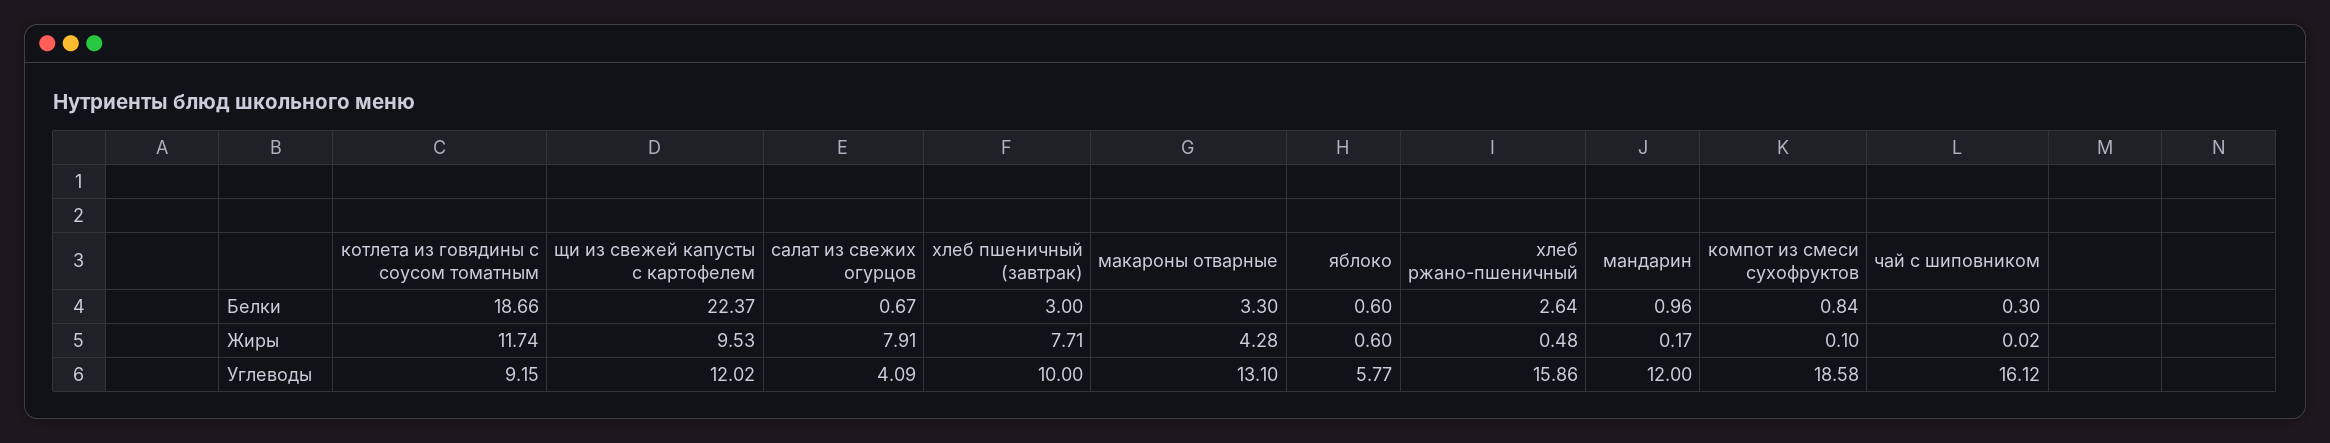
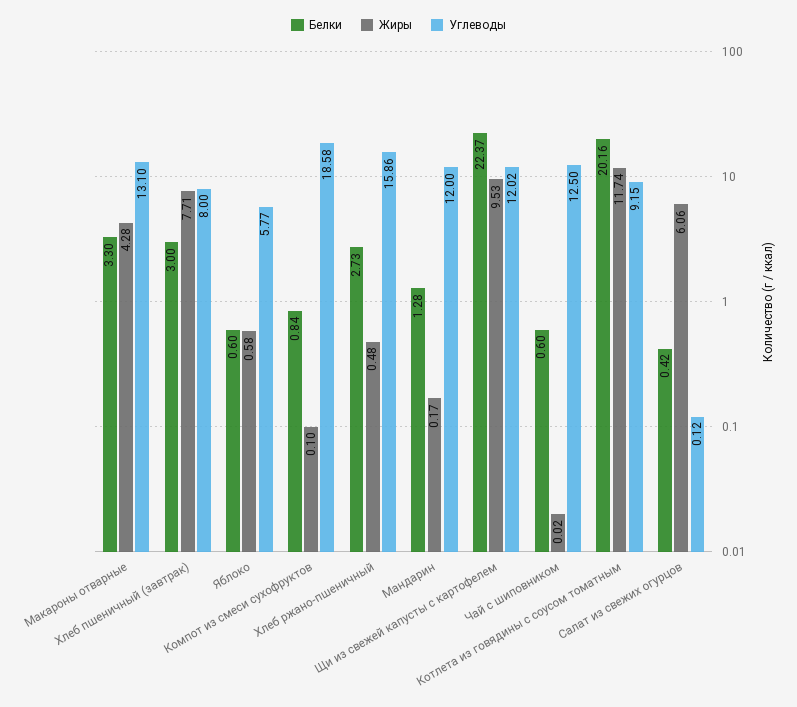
  {
    "Белки": {
-     "котлета из говядины с соусом томатным": 18.66,
+     "котлета из говядины с соусом томатным": 20.16,
      "щи из свежей капусты с картофелем": 22.37,
-     "салат из свежих огурцов": 0.67,
+     "салат из свежих огурцов": 0.42,
      "хлеб пшеничный (завтрак)": 3,
      "макароны отварные": 3.3,
      "яблоко": 0.6,
-     "хлеб ржано-пшеничный": 2.64,
+     "хлеб ржано-пшеничный": 2.73,
-     "мандарин": 0.96,
+     "мандарин": 1.28,
      "компот из смеси сухофруктов": 0.84,
-     "чай с шиповником": 0.3
+     "чай с шиповником": 0.6
    },
    "Жиры": {
      "котлета из говядины с соусом томатным": 11.74,
      "щи из свежей капусты с картофелем": 9.53,
-     "салат из свежих огурцов": 7.91,
+     "салат из свежих огурцов": 6.06,
      "хлеб пшеничный (завтрак)": 7.71,
      "макароны отварные": 4.28,
-     "яблоко": 0.6,
+     "яблоко": 0.58,
      "хлеб ржано-пшеничный": 0.48,
      "мандарин": 0.17,
      "компот из смеси сухофруктов": 0.1,
      "чай с шиповником": 0.02
    },
    "Углеводы": {
      "котлета из говядины с соусом томатным": 9.15,
      "щи из свежей капусты с картофелем": 12.02,
-     "салат из свежих огурцов": 4.09,
+     "салат из свежих огурцов": 0.12,
-     "хлеб пшеничный (завтрак)": 10,
+     "хлеб пшеничный (завтрак)": 8,
      "макароны отварные": 13.1,
      "яблоко": 5.77,
      "хлеб ржано-пшеничный": 15.86,
      "мандарин": 12,
      "компот из смеси сухофруктов": 18.58,
-     "чай с шиповником": 16.12
+     "чай с шиповником": 12.5
    }
  }

